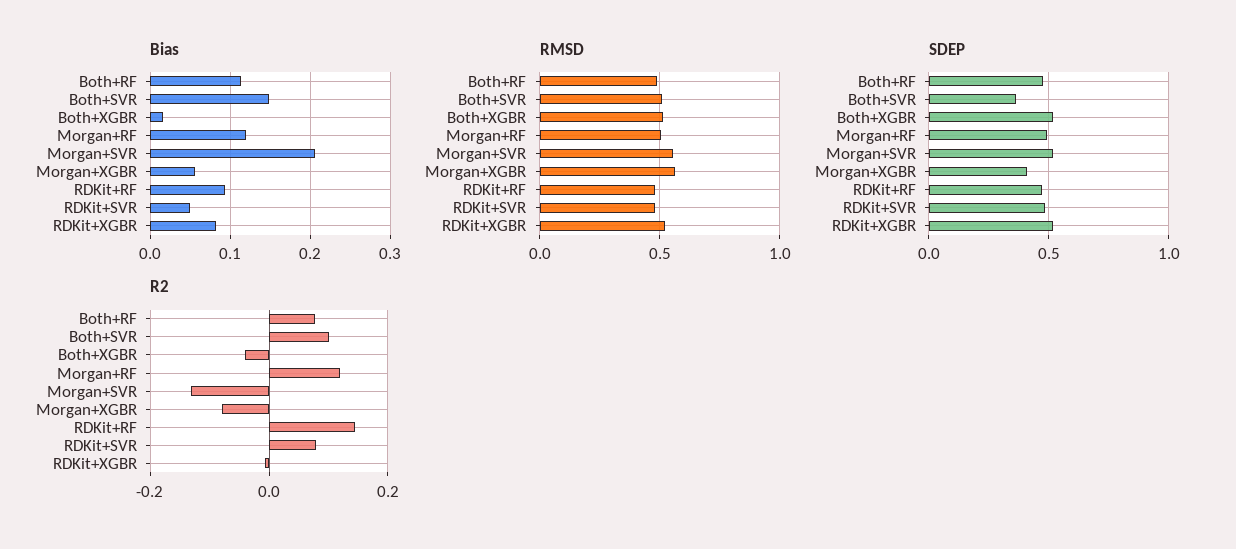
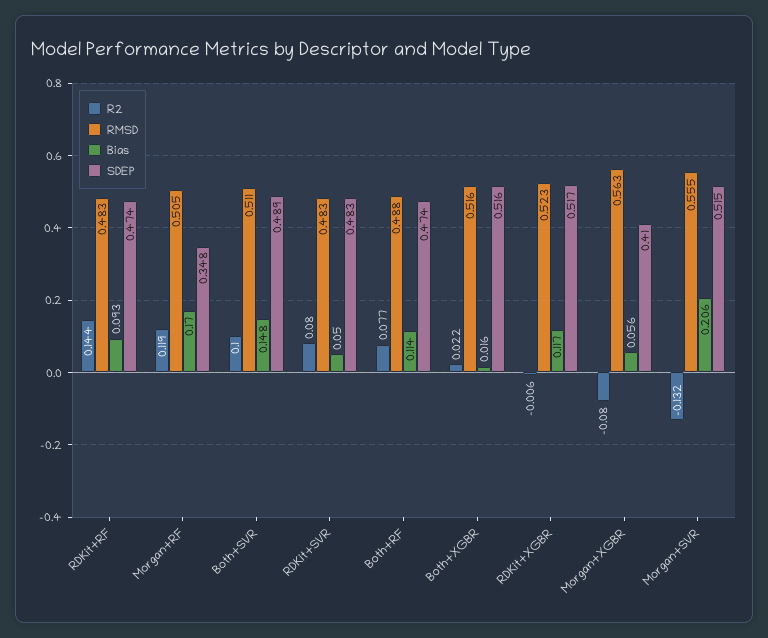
  {
    "Bias": {
      "Both+RF": 0.114,
      "Both+SVR": 0.148,
      "Both+XGBR": 0.016,
-     "Morgan+RF": 0.12,
+     "Morgan+RF": 0.17,
      "Morgan+SVR": 0.206,
      "Morgan+XGBR": 0.056,
      "RDKit+RF": 0.093,
      "RDKit+SVR": 0.05,
-     "RDKit+XGBR": 0.08
+     "RDKit+XGBR": 0.117
    },
    "RMSD": {
      "Both+RF": 0.488,
      "Both+SVR": 0.511,
      "Both+XGBR": 0.516,
      "Morgan+RF": 0.505,
      "Morgan+SVR": 0.555,
      "Morgan+XGBR": 0.563,
      "RDKit+RF": 0.483,
      "RDKit+SVR": 0.483,
      "RDKit+XGBR": 0.523
    },
    "SDEP": {
      "Both+RF": 0.474,
-     "Both+SVR": 0.35,
+     "Both+SVR": 0.489,
      "Both+XGBR": 0.516,
-     "Morgan+RF": 0.5,
+     "Morgan+RF": 0.348,
      "Morgan+SVR": 0.515,
      "Morgan+XGBR": 0.41,
      "RDKit+RF": 0.474,
      "RDKit+SVR": 0.483,
      "RDKit+XGBR": 0.517
    },
    "R2": {
      "Both+RF": 0.077,
      "Both+SVR": 0.1,
-     "Both+XGBR": -0.04,
+     "Both+XGBR": 0.022,
      "Morgan+RF": 0.119,
      "Morgan+SVR": -0.132,
      "Morgan+XGBR": -0.08,
      "RDKit+RF": 0.144,
      "RDKit+SVR": 0.08,
      "RDKit+XGBR": -0.006
    }
  }

